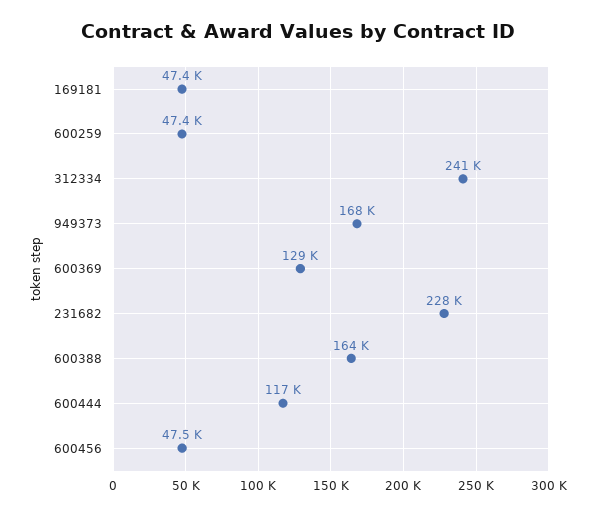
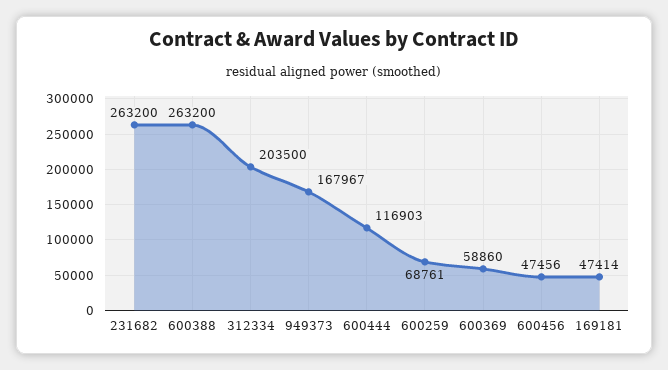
  {
    "169181": 47414,
-   "600259": 47400,
+   "600259": 68761,
-   "312334": 241000,
+   "312334": 203500,
    "949373": 167967,
-   "600369": 129000,
+   "600369": 58860,
-   "231682": 228000,
+   "231682": 263200,
-   "600388": 164000,
+   "600388": 263200,
    "600444": 116903,
    "600456": 47456
  }

